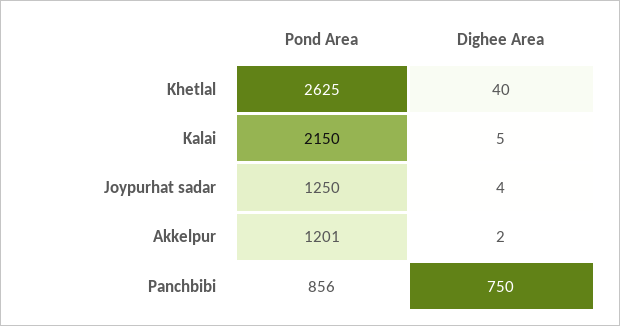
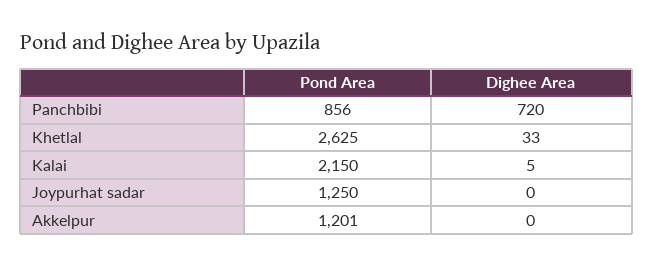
  {
    "Pond Area": {
      "Khetlal": 2625,
      "Kalai": 2150,
      "Joypurhat sadar": 1250,
      "Akkelpur": 1201,
      "Panchbibi": 856
    },
    "Dighee Area": {
-     "Khetlal": 40,
+     "Khetlal": 33,
      "Kalai": 5,
-     "Joypurhat sadar": 4,
+     "Joypurhat sadar": 0,
-     "Akkelpur": 2,
+     "Akkelpur": 0,
-     "Panchbibi": 750
+     "Panchbibi": 720
    }
  }

